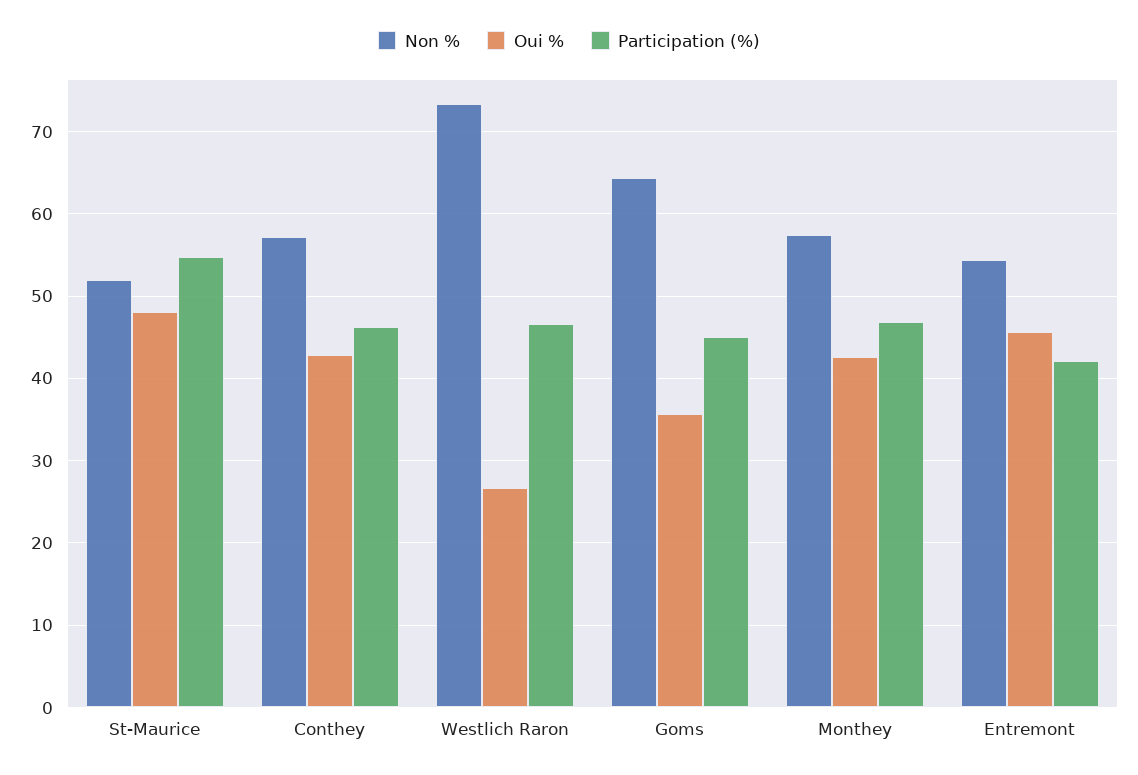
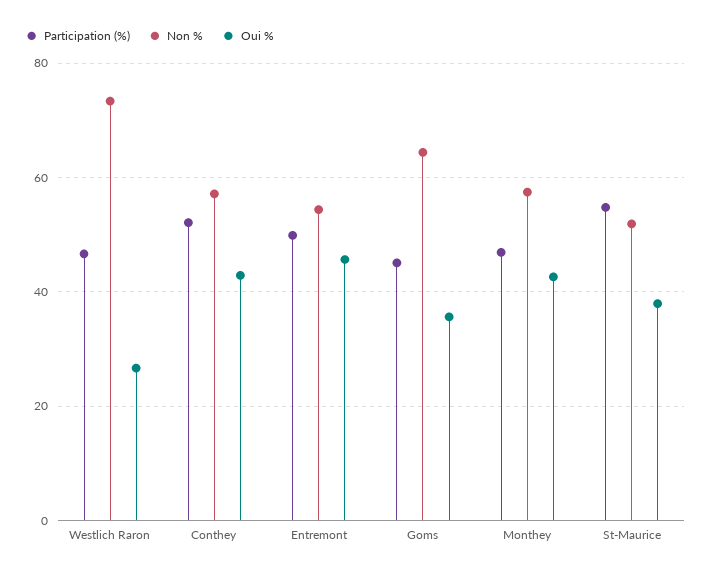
  {
    "Non %": {
      "St-Maurice": 52,
      "Conthey": 57,
      "Westlich Raron": 73,
      "Goms": 64,
      "Monthey": 57,
      "Entremont": 54
    },
    "Oui %": {
-     "St-Maurice": 48,
+     "St-Maurice": 38,
      "Conthey": 43,
      "Westlich Raron": 27,
      "Goms": 36,
      "Monthey": 43,
      "Entremont": 46
    },
    "Participation (%)": {
      "St-Maurice": 55,
-     "Conthey": 46,
+     "Conthey": 52,
      "Westlich Raron": 47,
      "Goms": 45,
      "Monthey": 47,
-     "Entremont": 42
+     "Entremont": 50
    }
  }

